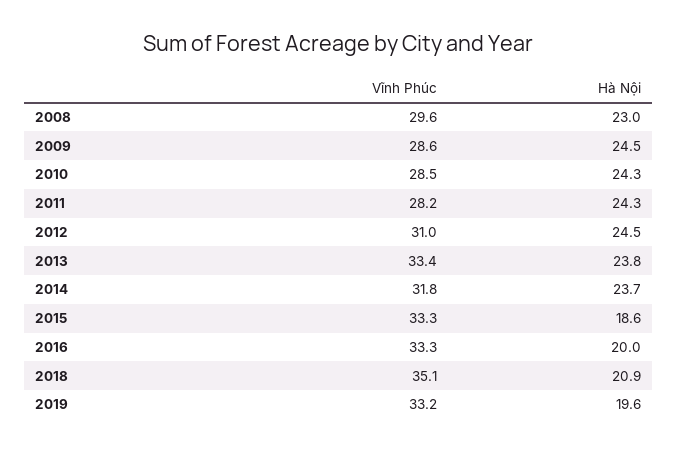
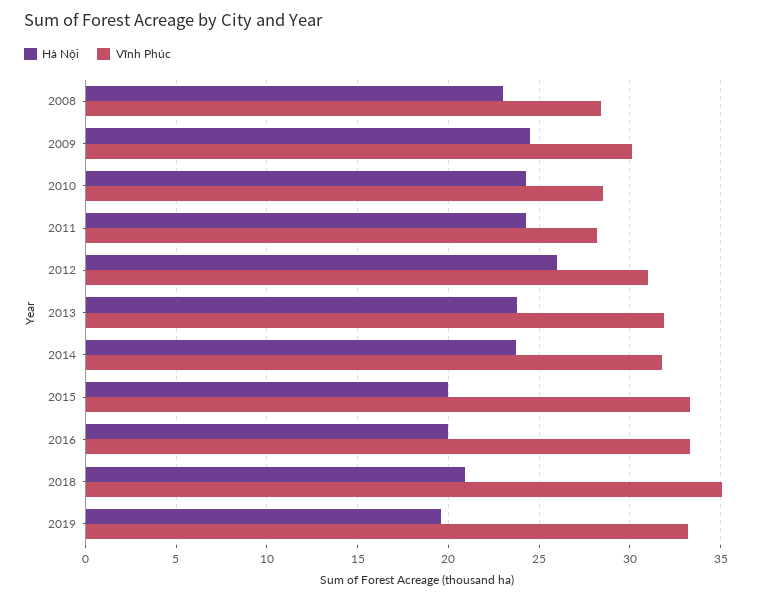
  {
    "Vĩnh Phúc": {
-     "2008": 29.6,
+     "2008": 28.5,
-     "2009": 28.6,
+     "2009": 30,
      "2010": 28.5,
      "2011": 28.2,
      "2012": 31,
-     "2013": 33.4,
+     "2013": 32,
      "2014": 31.8,
      "2015": 33.3,
      "2016": 33.3,
      "2018": 35.1,
      "2019": 33.2
    },
    "Hà Nội": {
      "2008": 23,
      "2009": 24.5,
      "2010": 24.3,
      "2011": 24.3,
-     "2012": 24.5,
+     "2012": 26,
      "2013": 23.8,
      "2014": 23.7,
-     "2015": 18.6,
+     "2015": 20,
      "2016": 20,
      "2018": 20.9,
      "2019": 19.6
    }
  }

